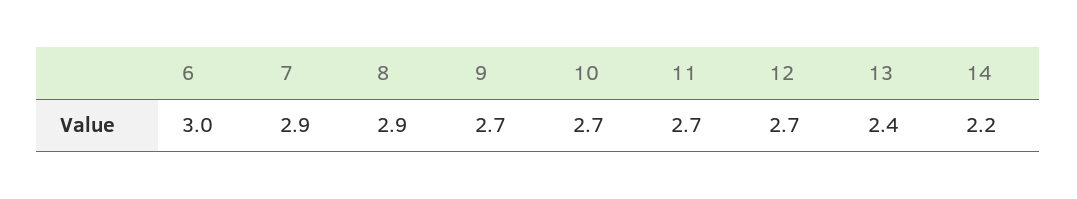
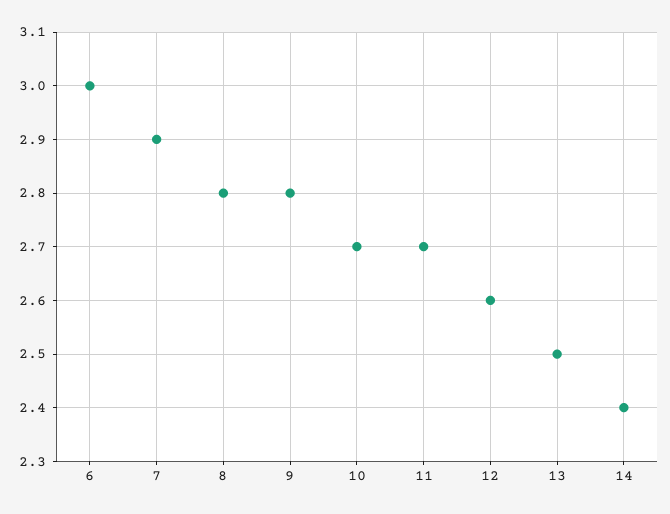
  {
    "6": 3,
    "7": 2.9,
-   "8": 2.9,
+   "8": 2.8,
-   "9": 2.7,
+   "9": 2.8,
    "10": 2.7,
    "11": 2.7,
-   "12": 2.7,
+   "12": 2.6,
-   "13": 2.4,
+   "13": 2.5,
-   "14": 2.2
+   "14": 2.4
  }

